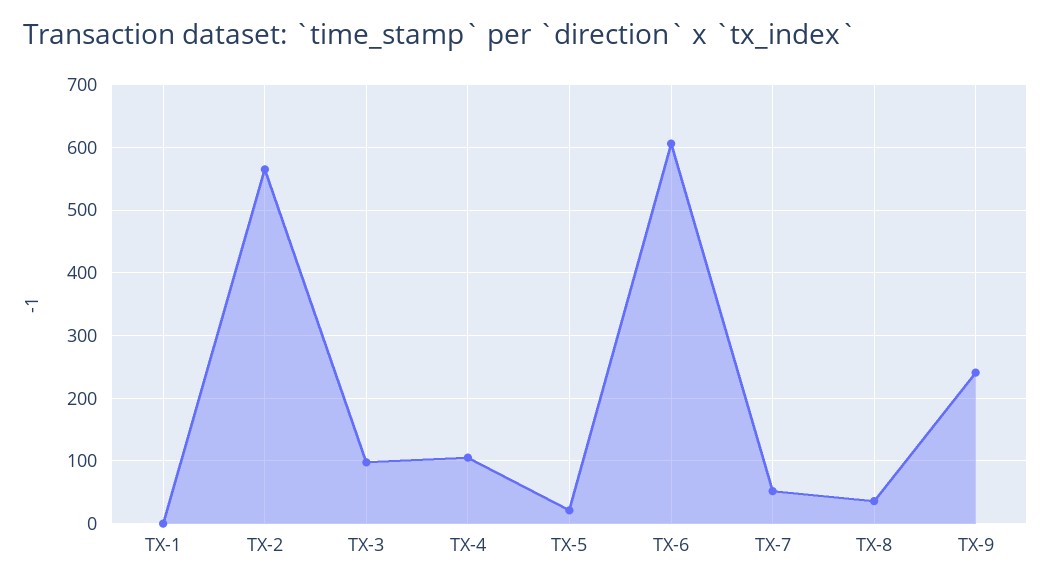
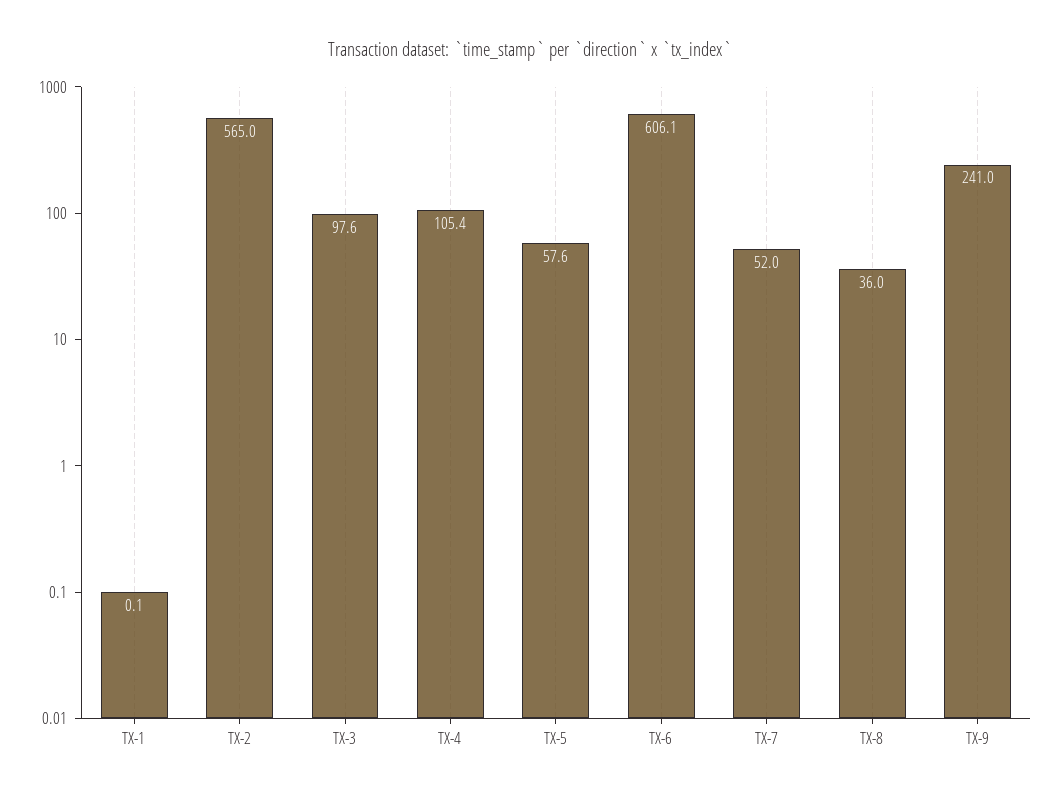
  {
    "TX-1": 0.1,
    "TX-2": 565,
    "TX-3": 97.6,
    "TX-4": 105.4,
-   "TX-5": 20,
+   "TX-5": 57.6,
    "TX-6": 606.1,
    "TX-7": 52,
    "TX-8": 36,
    "TX-9": 241
  }

